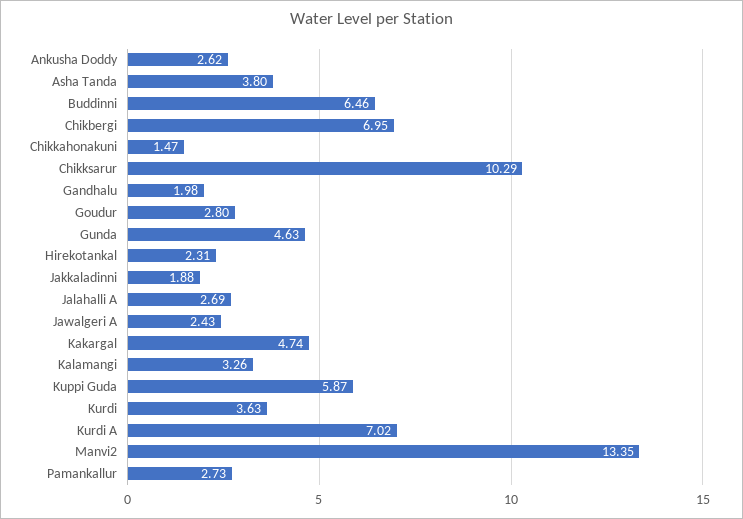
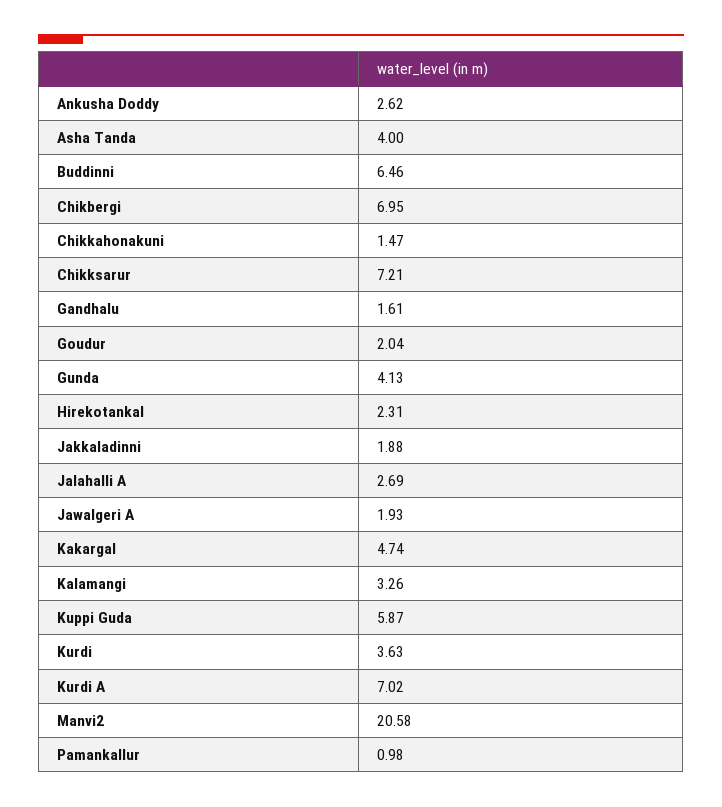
  {
    "Ankusha Doddy": 2.62,
-   "Asha Tanda": 3.8,
+   "Asha Tanda": 4,
    "Buddinni": 6.46,
    "Chikbergi": 6.95,
    "Chikkahonakuni": 1.47,
-   "Chikksarur": 10.29,
+   "Chikksarur": 7.21,
-   "Gandhalu": 1.98,
+   "Gandhalu": 1.61,
-   "Goudur": 2.8,
+   "Goudur": 2.04,
-   "Gunda": 4.63,
+   "Gunda": 4.13,
    "Hirekotankal": 2.31,
    "Jakkaladinni": 1.88,
    "Jalahalli A": 2.69,
-   "Jawalgeri A": 2.43,
+   "Jawalgeri A": 1.93,
    "Kakargal": 4.74,
    "Kalamangi": 3.26,
    "Kuppi Guda": 5.87,
    "Kurdi": 3.63,
    "Kurdi A": 7.02,
-   "Manvi2": 13.35,
+   "Manvi2": 20.58,
-   "Pamankallur": 2.73
+   "Pamankallur": 0.98
  }

